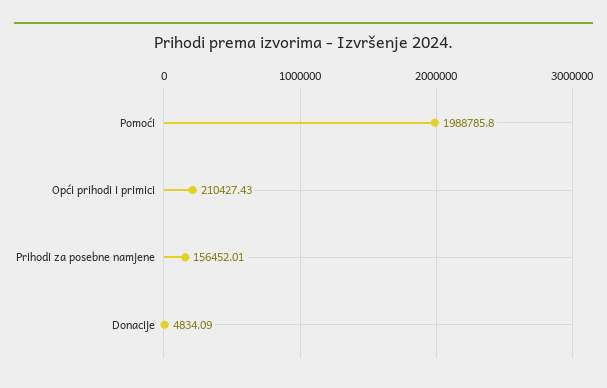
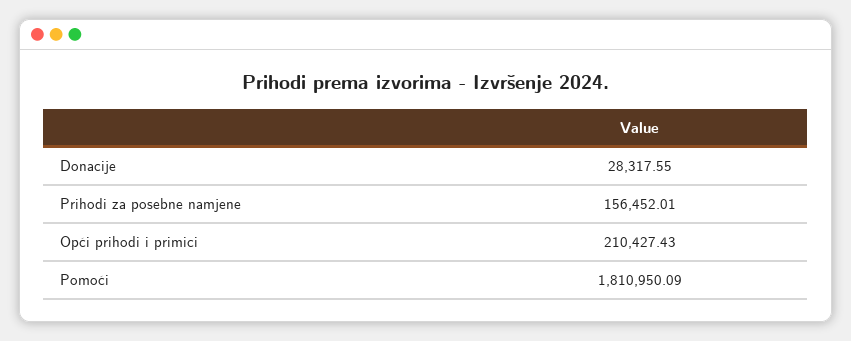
  {
-   "Pomoći": 1988785.8,
+   "Pomoći": 1810950.09,
    "Opći prihodi i primici": 210427.43,
    "Prihodi za posebne namjene": 156452.01,
-   "Donacije": 4834.09
+   "Donacije": 28317.55
  }

